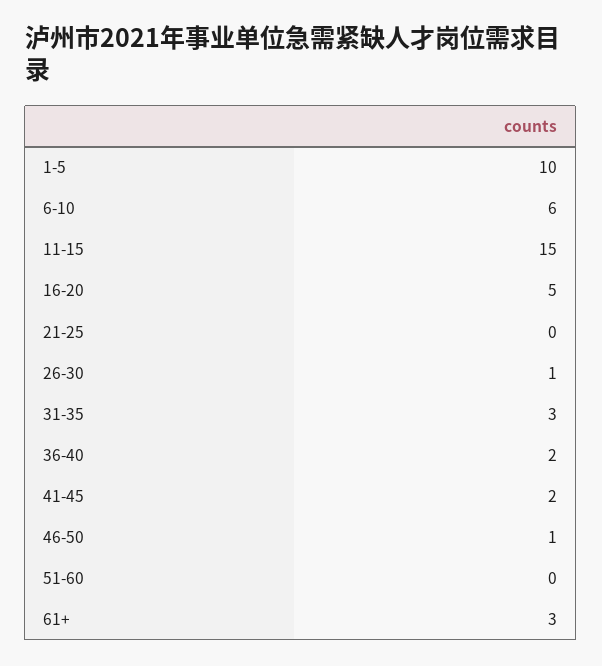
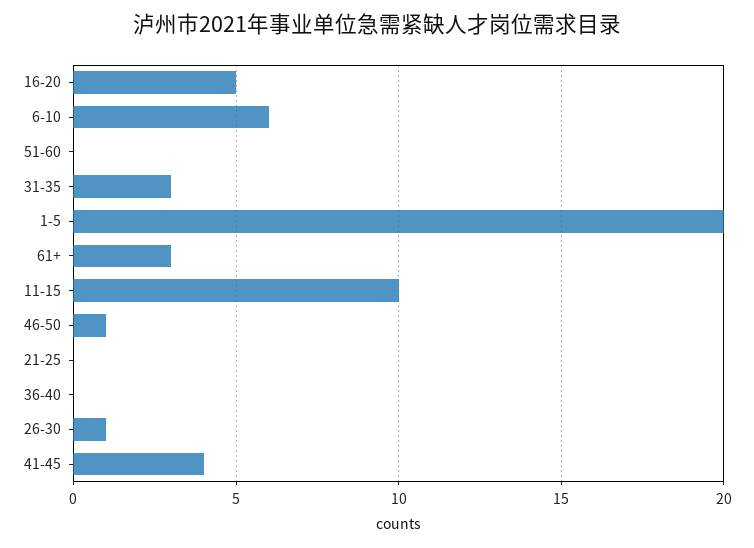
  {
-   "1-5": 10,
+   "1-5": 20,
    "6-10": 6,
-   "11-15": 15,
+   "11-15": 10,
    "16-20": 5,
    "21-25": 0,
    "26-30": 1,
    "31-35": 3,
-   "36-40": 2,
+   "36-40": 0,
-   "41-45": 2,
+   "41-45": 4,
    "46-50": 1,
    "51-60": 0,
    "61+": 3
  }

